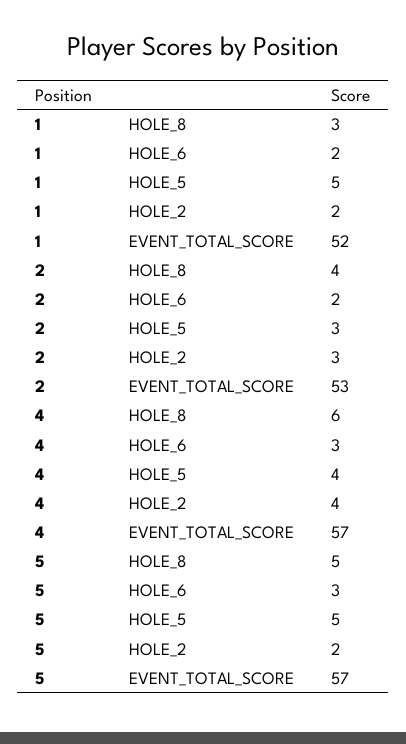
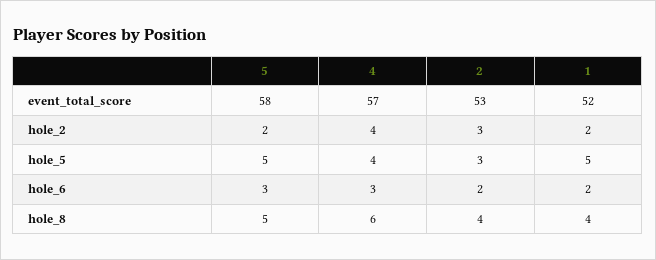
  {
    "1": {
-     "HOLE_8": 3,
+     "HOLE_8": 4,
      "HOLE_6": 2,
      "HOLE_5": 5,
      "HOLE_2": 2,
      "EVENT_TOTAL_SCORE": 52
    },
    "2": {
      "HOLE_8": 4,
      "HOLE_6": 2,
      "HOLE_5": 3,
      "HOLE_2": 3,
      "EVENT_TOTAL_SCORE": 53
    },
    "4": {
      "HOLE_8": 6,
      "HOLE_6": 3,
      "HOLE_5": 4,
      "HOLE_2": 4,
      "EVENT_TOTAL_SCORE": 57
    },
    "5": {
      "HOLE_8": 5,
      "HOLE_6": 3,
      "HOLE_5": 5,
      "HOLE_2": 2,
-     "EVENT_TOTAL_SCORE": 57
+     "EVENT_TOTAL_SCORE": 58
    }
  }

